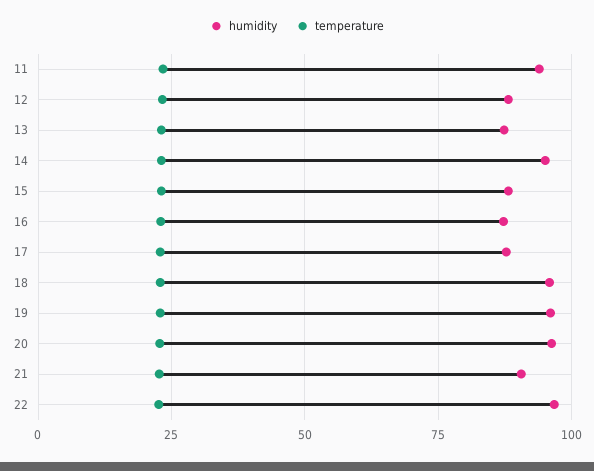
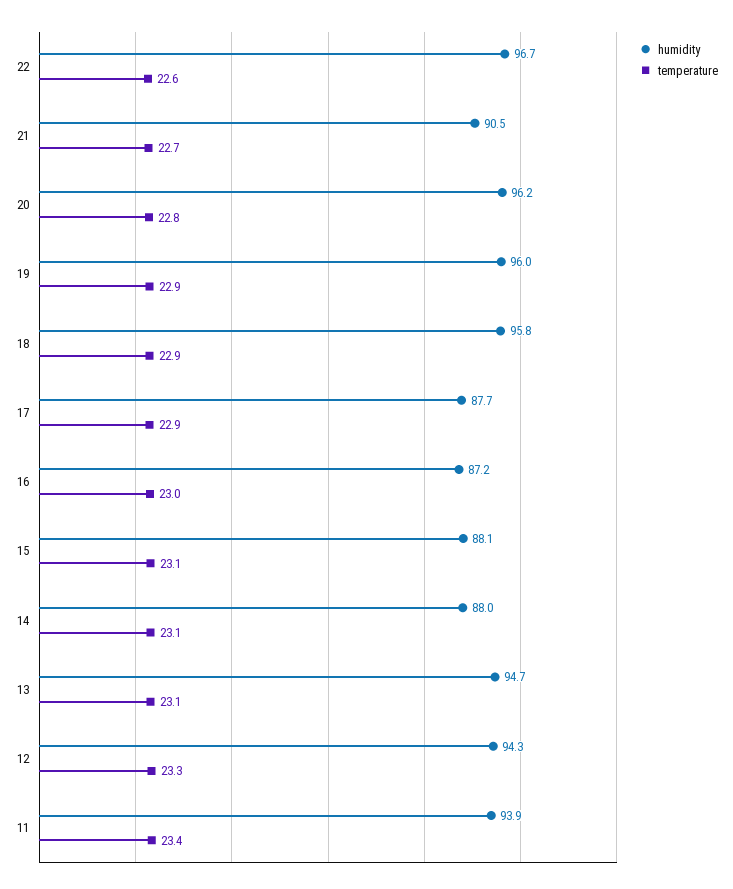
  {
    "humidity": {
      "11": 93.9,
-     "12": 87.5,
+     "12": 94.3,
-     "13": 87.5,
+     "13": 94.7,
-     "14": 95,
+     "14": 88,
      "15": 88.1,
      "16": 87.2,
      "17": 87.7,
      "18": 95.8,
      "19": 96,
      "20": 96.2,
      "21": 90.5,
      "22": 96.7
    },
    "temperature": {
      "11": 23.4,
      "12": 23.3,
      "13": 23.1,
      "14": 23.1,
      "15": 23.1,
      "16": 23,
      "17": 22.9,
      "18": 22.9,
      "19": 22.9,
      "20": 22.8,
      "21": 22.7,
      "22": 22.6
    }
  }

